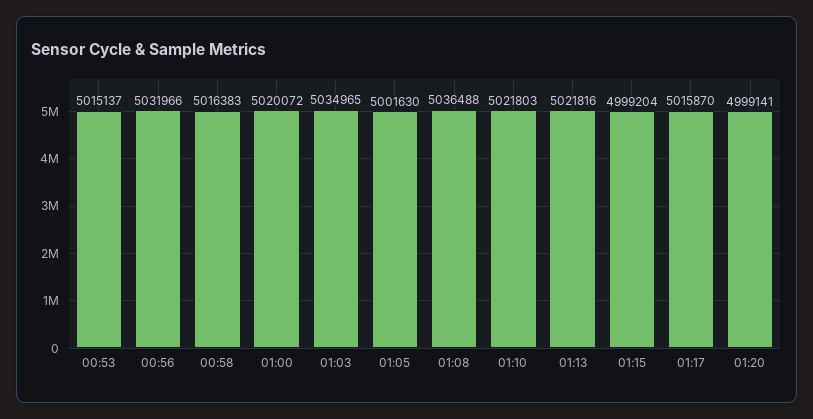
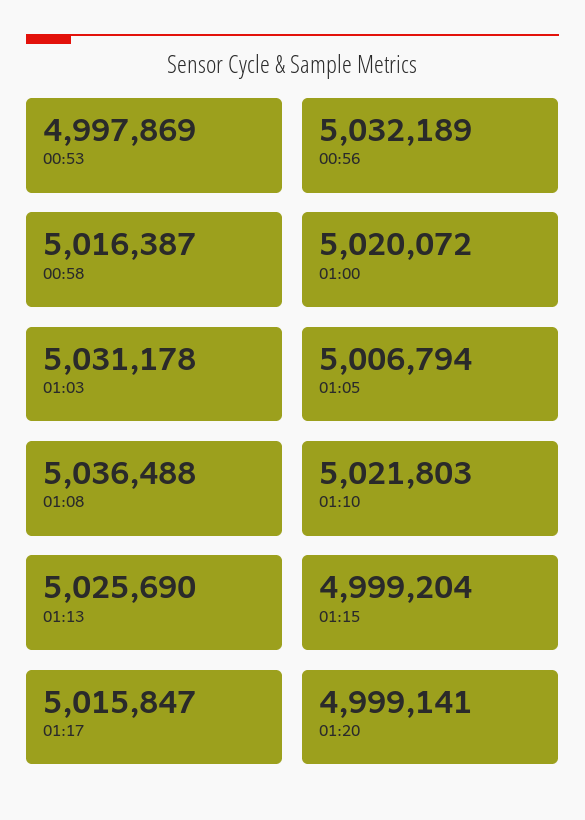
  {
-   "00:53": 5015137,
+   "00:53": 4997869,
-   "00:56": 5031966,
+   "00:56": 5032189,
-   "00:58": 5016383,
+   "00:58": 5016387,
    "01:00": 5020072,
-   "01:03": 5034965,
+   "01:03": 5031178,
-   "01:05": 5001630,
+   "01:05": 5006794,
    "01:08": 5036488,
    "01:10": 5021803,
-   "01:13": 5021816,
+   "01:13": 5025690,
    "01:15": 4999204,
-   "01:17": 5015870,
+   "01:17": 5015847,
    "01:20": 4999141
  }

